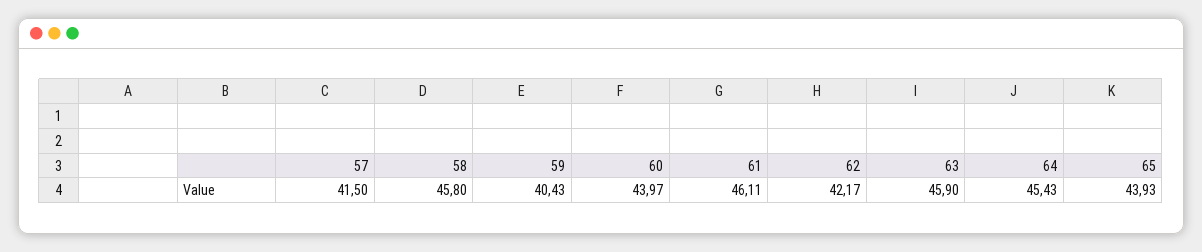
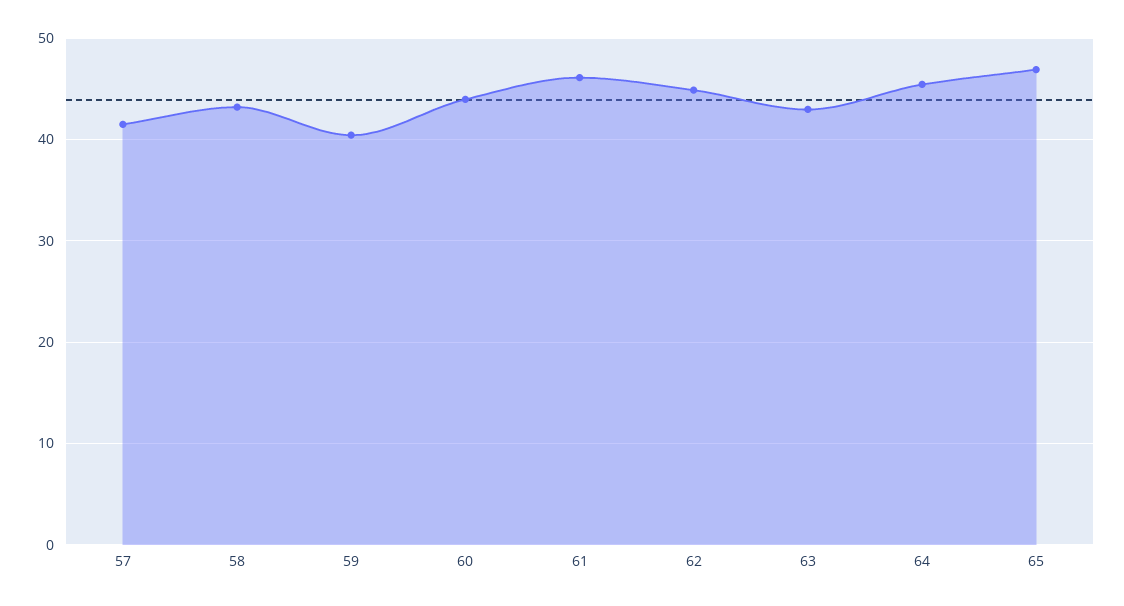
  {
    "57": 41.5,
-   "58": 45.8,
+   "58": 43,
    "59": 40.43,
    "60": 43.97,
    "61": 46.11,
-   "62": 42.17,
+   "62": 45,
-   "63": 45.9,
+   "63": 43,
    "64": 45.43,
-   "65": 43.93
+   "65": 47
  }

